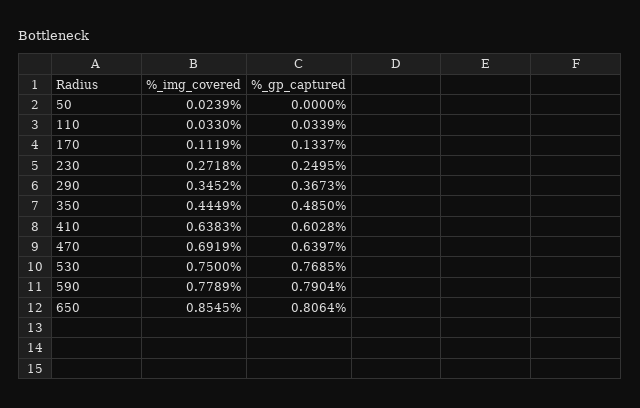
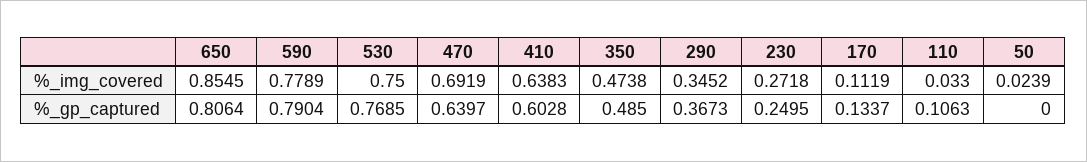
  {
    "%_img_covered": {
      "50": 0.0239,
      "110": 0.033,
      "170": 0.1119,
      "230": 0.2718,
      "290": 0.3452,
-     "350": 0.4449,
+     "350": 0.4738,
      "410": 0.6383,
      "470": 0.6919,
      "530": 0.75,
      "590": 0.7789,
      "650": 0.8545
    },
    "%_gp_captured": {
      "50": 0,
-     "110": 0.0339,
+     "110": 0.1063,
      "170": 0.1337,
      "230": 0.2495,
      "290": 0.3673,
      "350": 0.485,
      "410": 0.6028,
      "470": 0.6397,
      "530": 0.7685,
      "590": 0.7904,
      "650": 0.8064
    }
  }

